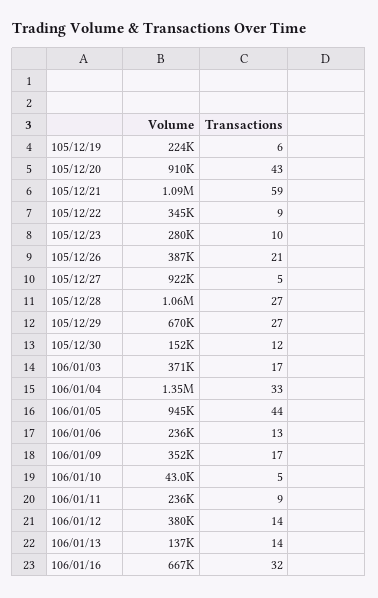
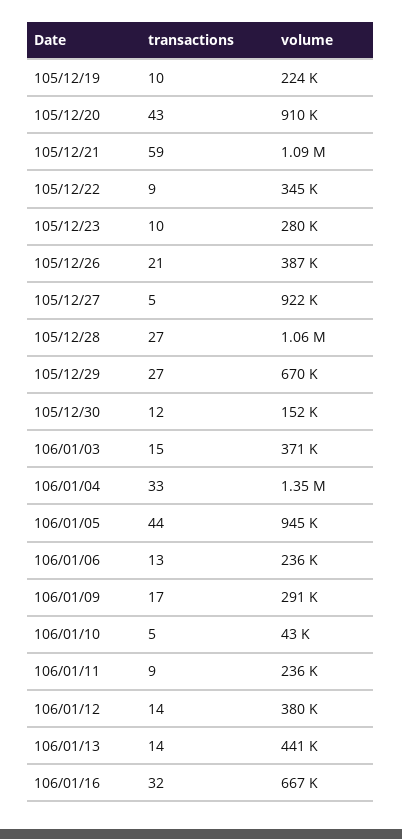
  {
    "Volume": {
      "105/12/19": 224000,
      "105/12/20": 910000,
      "105/12/21": 1090000,
      "105/12/22": 345000,
      "105/12/23": 280000,
      "105/12/26": 387000,
      "105/12/27": 922000,
      "105/12/28": 1060000,
      "105/12/29": 670000,
      "105/12/30": 152000,
      "106/01/03": 371000,
      "106/01/04": 1350000,
      "106/01/05": 945000,
      "106/01/06": 236000,
-     "106/01/09": 352000,
+     "106/01/09": 291000,
      "106/01/10": 43000,
      "106/01/11": 236000,
      "106/01/12": 380000,
-     "106/01/13": 137000,
+     "106/01/13": 441000,
      "106/01/16": 667000
    },
    "Transactions": {
-     "105/12/19": 6,
+     "105/12/19": 10,
      "105/12/20": 43,
      "105/12/21": 59,
      "105/12/22": 9,
      "105/12/23": 10,
      "105/12/26": 21,
      "105/12/27": 5,
      "105/12/28": 27,
      "105/12/29": 27,
      "105/12/30": 12,
-     "106/01/03": 17,
+     "106/01/03": 15,
      "106/01/04": 33,
      "106/01/05": 44,
      "106/01/06": 13,
      "106/01/09": 17,
      "106/01/10": 5,
      "106/01/11": 9,
      "106/01/12": 14,
      "106/01/13": 14,
      "106/01/16": 32
    }
  }

